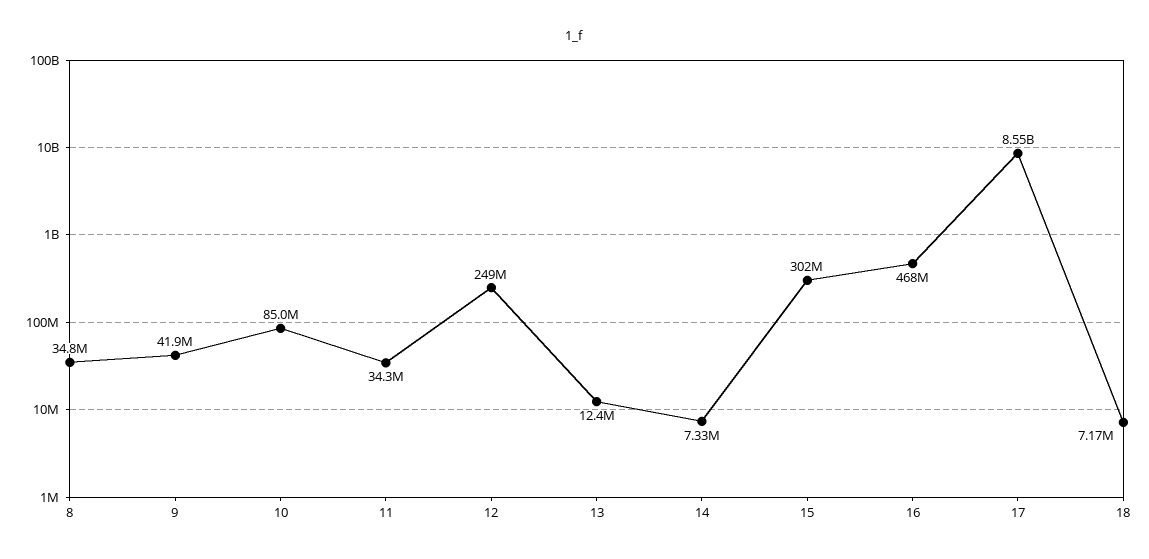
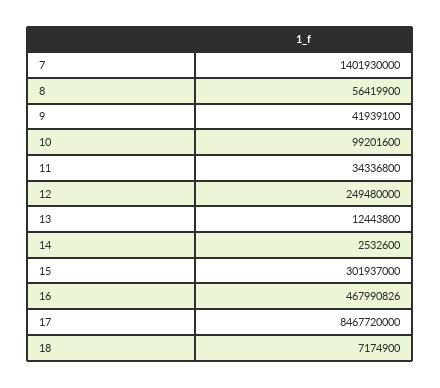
  {
-   "8": 34800000,
+   "8": 56419900,
    "9": 41939100,
-   "10": 85000000,
+   "10": 99201600,
    "11": 34336800,
    "12": 249480000,
    "13": 12443800,
-   "14": 7330000,
+   "14": 2532600,
    "15": 301937000,
    "16": 467990826,
-   "17": 8550000000,
+   "17": 8467720000,
-   "18": 7174900
+   "18": 7174900,
+   "7": 1401930000
  }

